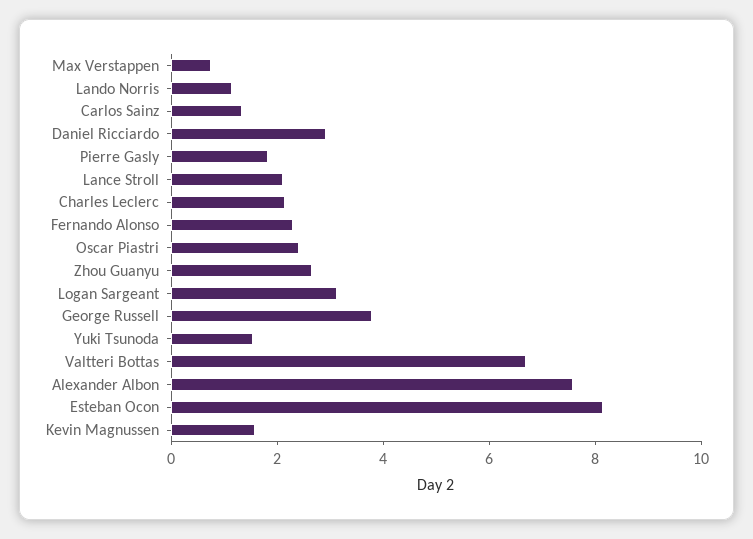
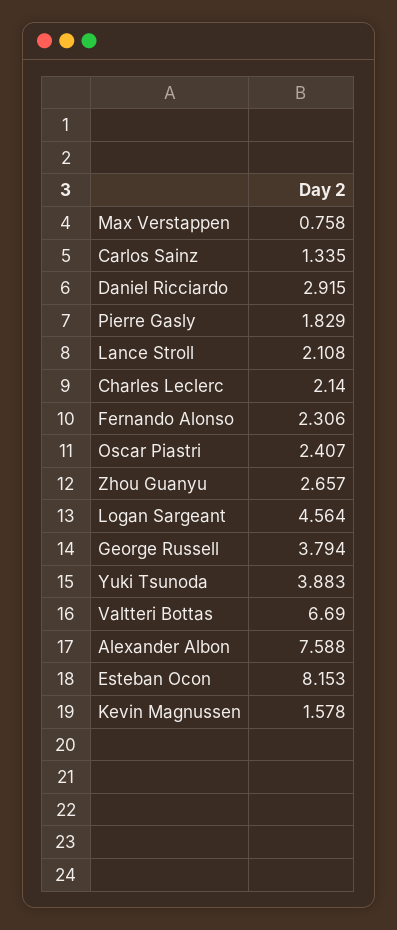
  {
    "Max Verstappen": 0.758,
-   "Lando Norris": 1,
    "Carlos Sainz": 1.335,
    "Daniel Ricciardo": 2.915,
    "Pierre Gasly": 1.829,
    "Lance Stroll": 2.108,
    "Charles Leclerc": 2.14,
    "Fernando Alonso": 2.306,
    "Oscar Piastri": 2.407,
    "Zhou Guanyu": 2.657,
-   "Logan Sargeant": 3,
+   "Logan Sargeant": 4.564,
    "George Russell": 3.794,
-   "Yuki Tsunoda": 1.5,
+   "Yuki Tsunoda": 3.883,
    "Valtteri Bottas": 6.69,
    "Alexander Albon": 7.588,
    "Esteban Ocon": 8.153,
    "Kevin Magnussen": 1.578
  }

